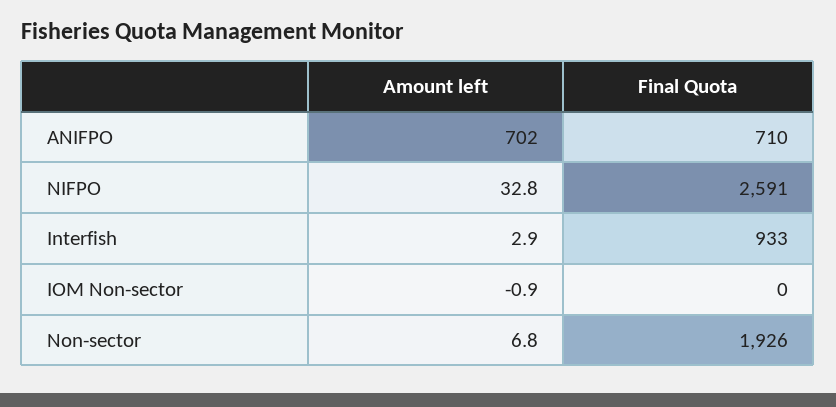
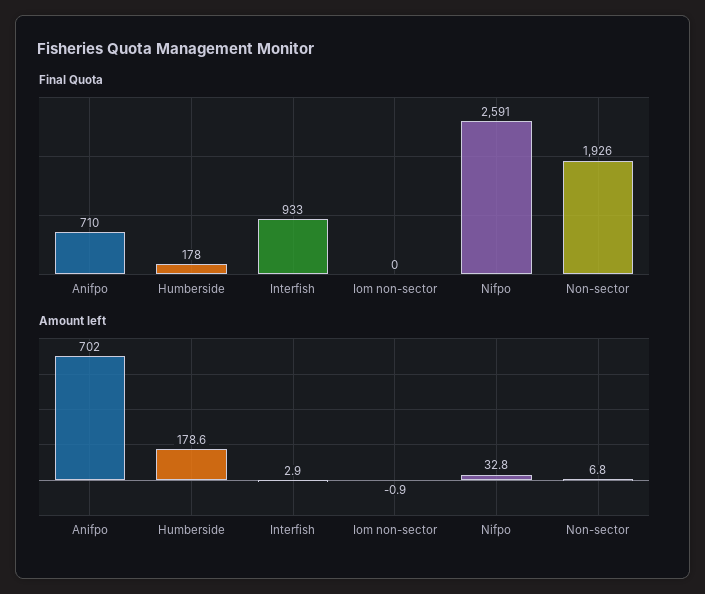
  {
    "Amount left": {
      "ANIFPO": 702,
      "NIFPO": 32.8,
      "Interfish": 2.9,
      "IOM Non-sector": -0.9,
-     "Non-sector": 6.8
+     "Non-sector": 6.8,
+     "Humberside": 178.6
    },
    "Final Quota": {
      "ANIFPO": 710,
      "NIFPO": 2591,
      "Interfish": 933,
      "IOM Non-sector": 0,
-     "Non-sector": 1926
+     "Non-sector": 1926,
+     "Humberside": 178
    }
  }

